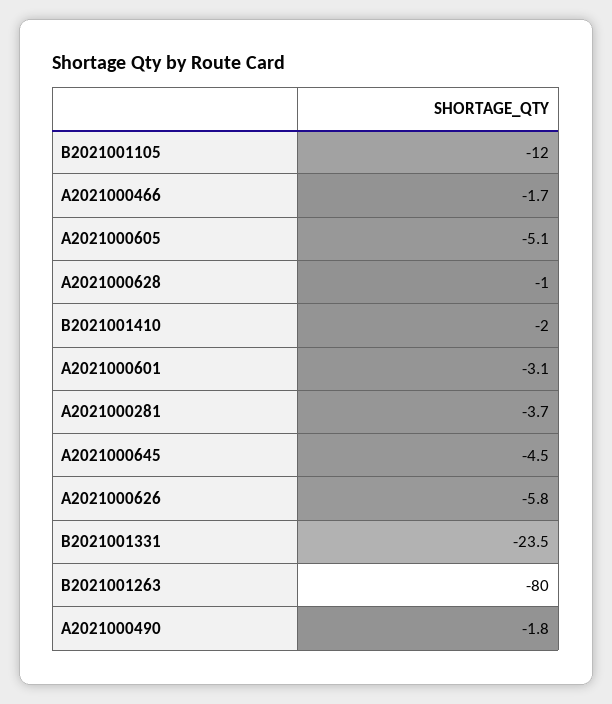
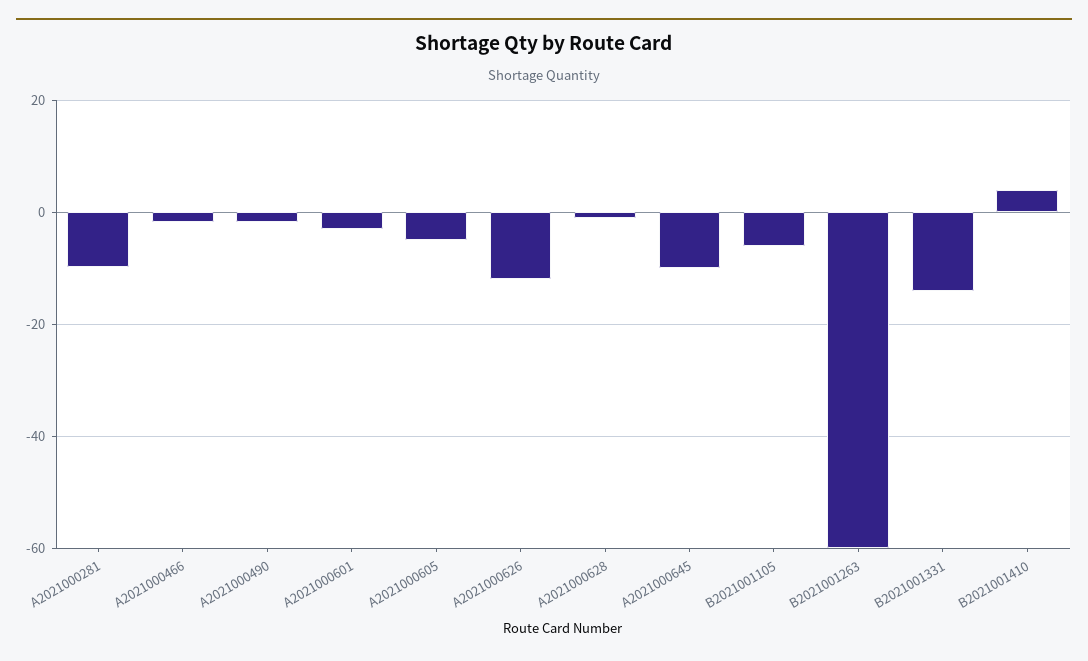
  {
-   "B2021001105": -12,
+   "B2021001105": -6,
    "A2021000466": -1.7,
    "A2021000605": -5.1,
    "A2021000628": -1,
-   "B2021001410": -2,
+   "B2021001410": 4,
    "A2021000601": -3.1,
-   "A2021000281": -3.7,
+   "A2021000281": -10,
-   "A2021000645": -4.5,
+   "A2021000645": -10,
-   "A2021000626": -5.8,
+   "A2021000626": -12,
-   "B2021001331": -23.5,
+   "B2021001331": -14,
-   "B2021001263": -80,
+   "B2021001263": -60,
    "A2021000490": -1.8
  }

